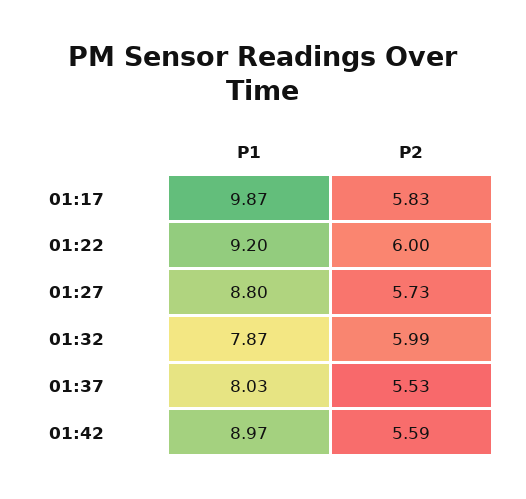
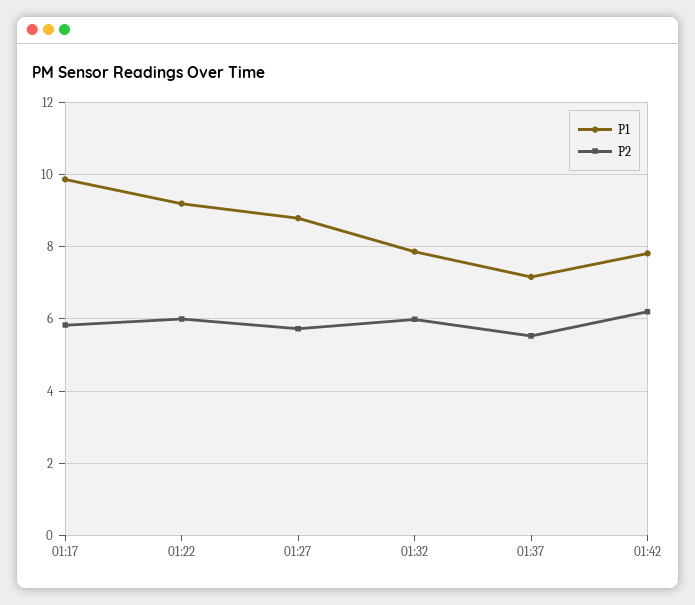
  {
    "P1": {
      "01:17": 9.87,
      "01:22": 9.2,
      "01:27": 8.8,
      "01:32": 7.87,
-     "01:37": 8.03,
+     "01:37": 7.2,
-     "01:42": 8.97
+     "01:42": 7.8
    },
    "P2": {
      "01:17": 5.83,
      "01:22": 6,
      "01:27": 5.73,
      "01:32": 5.99,
      "01:37": 5.53,
-     "01:42": 5.59
+     "01:42": 6.2
    }
  }

